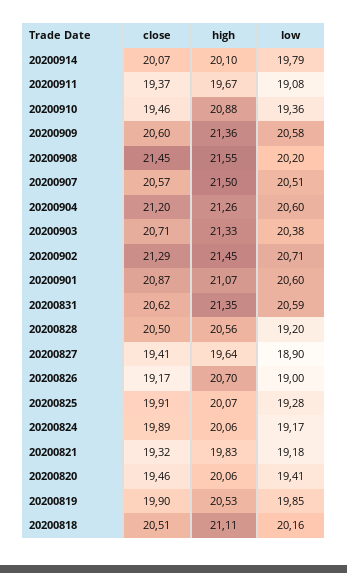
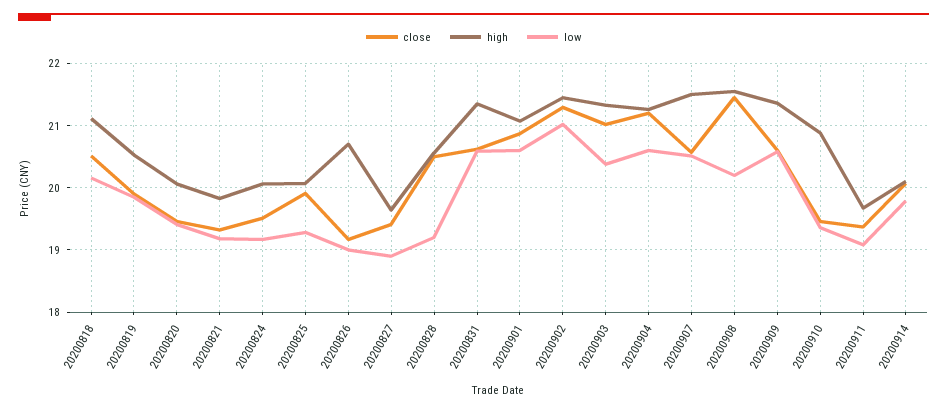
  {
    "close": {
      "20200914": 20.07,
      "20200911": 19.37,
      "20200910": 19.46,
      "20200909": 20.6,
      "20200908": 21.45,
      "20200907": 20.57,
      "20200904": 21.2,
-     "20200903": 20.71,
+     "20200903": 21,
      "20200902": 21.29,
      "20200901": 20.87,
      "20200831": 20.62,
      "20200828": 20.5,
      "20200827": 19.41,
      "20200826": 19.17,
      "20200825": 19.91,
-     "20200824": 19.89,
+     "20200824": 19.5,
      "20200821": 19.32,
      "20200820": 19.46,
      "20200819": 19.9,
      "20200818": 20.51
    },
    "high": {
      "20200914": 20.1,
      "20200911": 19.67,
      "20200910": 20.88,
      "20200909": 21.36,
      "20200908": 21.55,
      "20200907": 21.5,
      "20200904": 21.26,
      "20200903": 21.33,
      "20200902": 21.45,
      "20200901": 21.07,
      "20200831": 21.35,
      "20200828": 20.56,
      "20200827": 19.64,
      "20200826": 20.7,
      "20200825": 20.07,
      "20200824": 20.06,
      "20200821": 19.83,
      "20200820": 20.06,
      "20200819": 20.53,
      "20200818": 21.11
    },
    "low": {
      "20200914": 19.79,
      "20200911": 19.08,
      "20200910": 19.36,
      "20200909": 20.58,
      "20200908": 20.2,
      "20200907": 20.51,
      "20200904": 20.6,
      "20200903": 20.38,
-     "20200902": 20.71,
+     "20200902": 21,
      "20200901": 20.6,
      "20200831": 20.59,
      "20200828": 19.2,
      "20200827": 18.9,
      "20200826": 19,
      "20200825": 19.28,
      "20200824": 19.17,
      "20200821": 19.18,
      "20200820": 19.41,
      "20200819": 19.85,
      "20200818": 20.16
    }
  }

